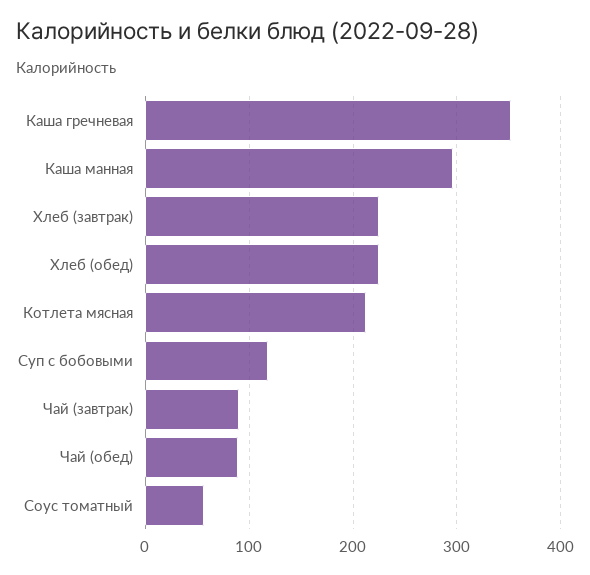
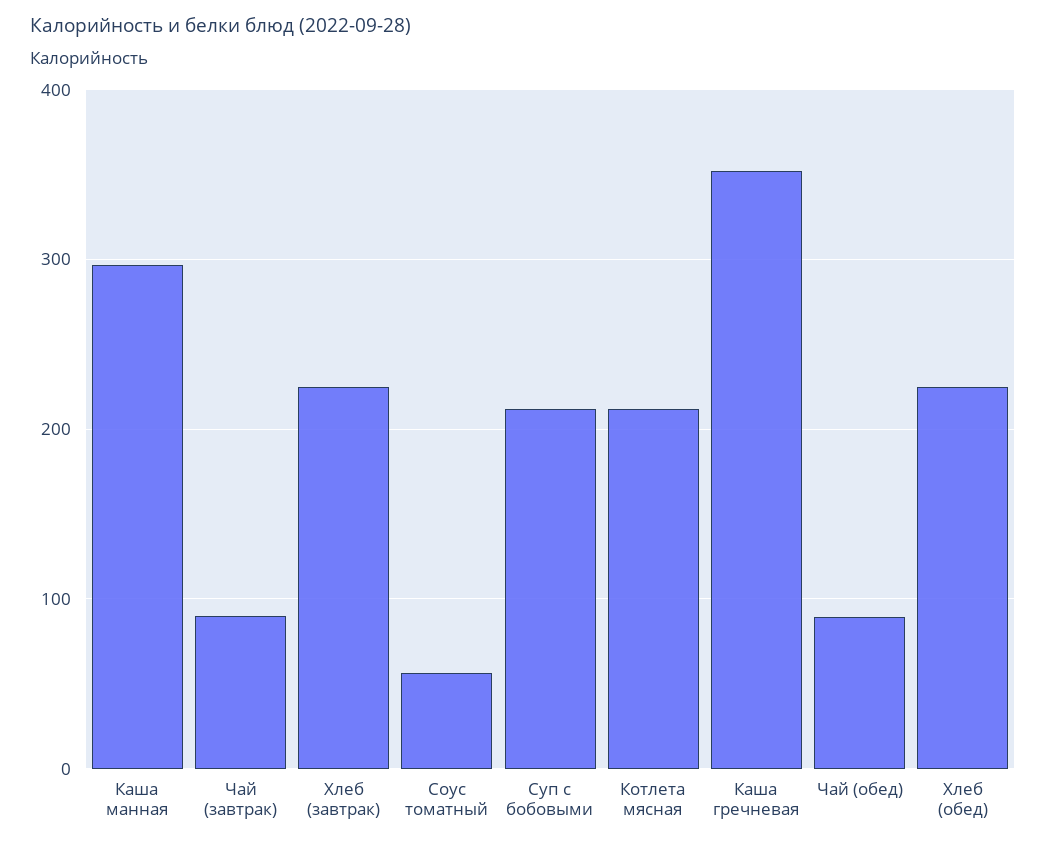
  {
    "Каша гречневая": 350,
    "Каша манная": 300,
    "Хлеб (завтрак)": 230,
    "Хлеб (обед)": 230,
    "Котлета мясная": 210,
-   "Суп с бобовыми": 120,
+   "Суп с бобовыми": 210,
    "Чай (завтрак)": 90,
    "Чай (обед)": 90,
    "Соус томатный": 60
  }

